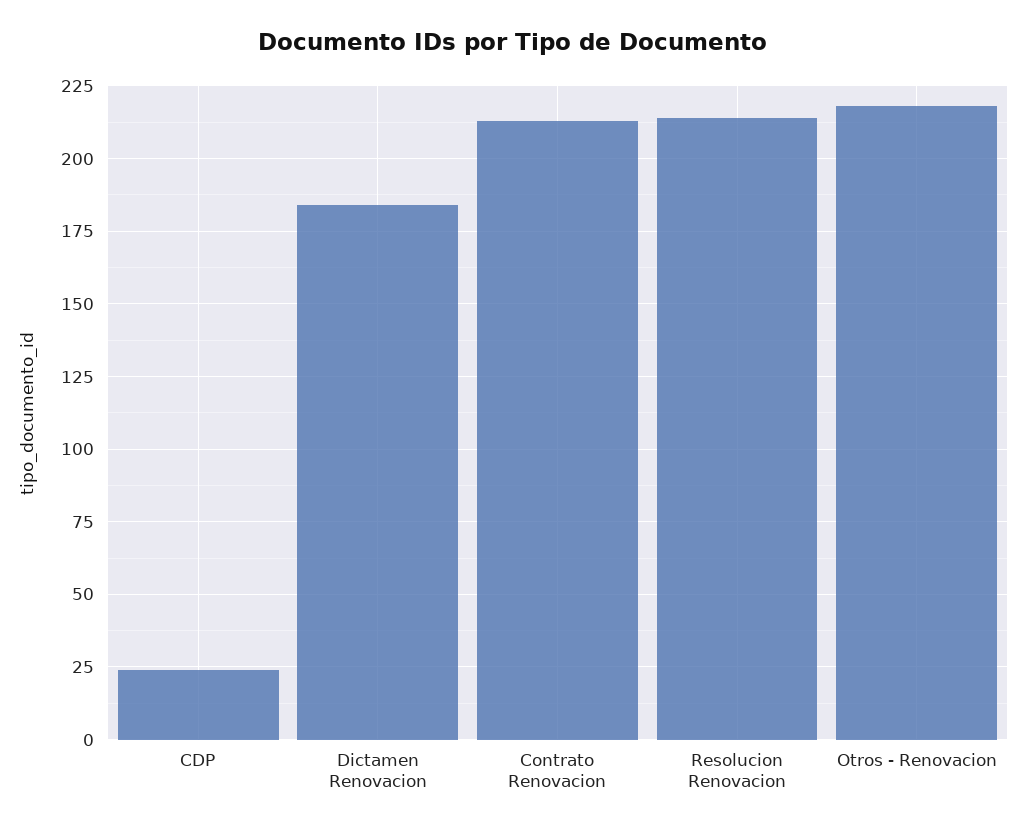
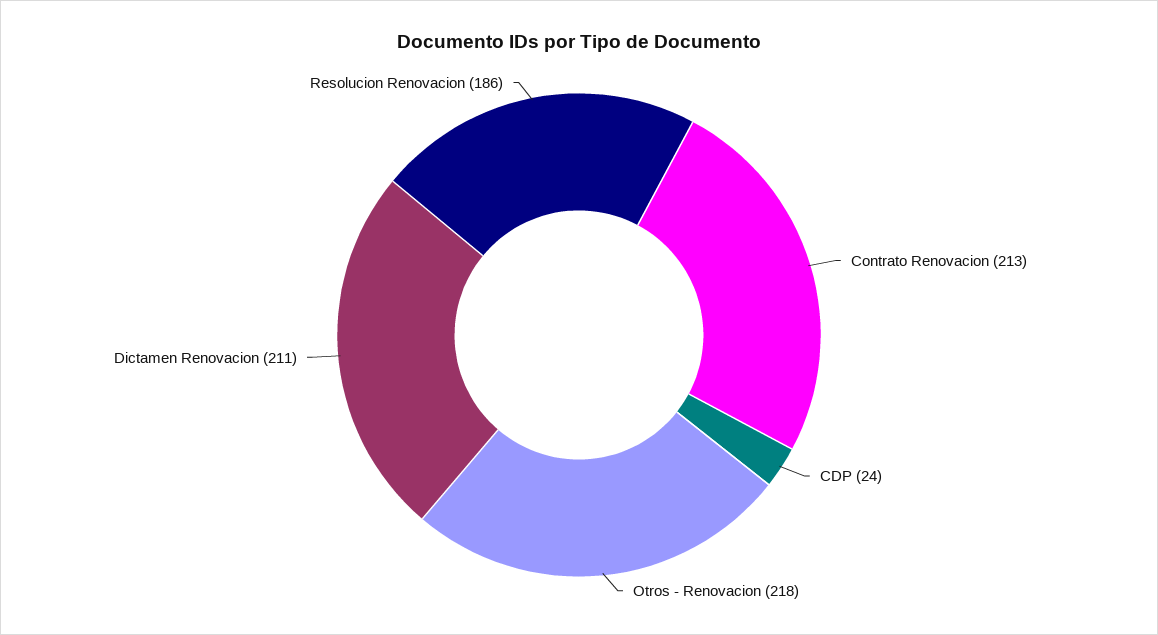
  {
    "CDP": 24,
-   "Dictamen Renovacion": 185,
+   "Dictamen Renovacion": 211,
    "Contrato Renovacion": 213,
-   "Resolucion Renovacion": 215,
+   "Resolucion Renovacion": 186,
    "Otros - Renovacion": 218
  }

